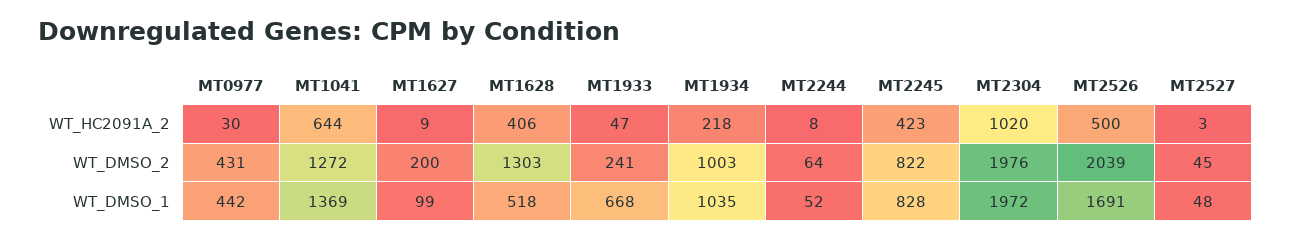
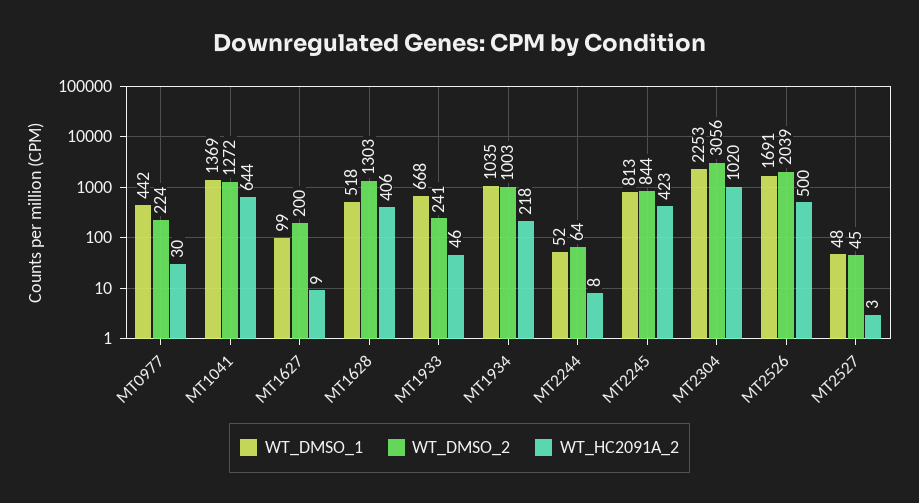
  {
    "WT_HC2091A_2": {
      "MT0977": 30,
      "MT1041": 644,
      "MT1627": 9,
      "MT1628": 406,
-     "MT1933": 47,
+     "MT1933": 46,
      "MT1934": 218,
      "MT2244": 8,
      "MT2245": 423,
      "MT2304": 1020,
      "MT2526": 500,
      "MT2527": 3
    },
    "WT_DMSO_2": {
-     "MT0977": 431,
+     "MT0977": 224,
      "MT1041": 1272,
      "MT1627": 200,
      "MT1628": 1303,
      "MT1933": 241,
      "MT1934": 1003,
      "MT2244": 64,
-     "MT2245": 822,
+     "MT2245": 844,
-     "MT2304": 1976,
+     "MT2304": 3056,
      "MT2526": 2039,
      "MT2527": 45
    },
    "WT_DMSO_1": {
      "MT0977": 442,
      "MT1041": 1369,
      "MT1627": 99,
      "MT1628": 518,
      "MT1933": 668,
      "MT1934": 1035,
      "MT2244": 52,
-     "MT2245": 828,
+     "MT2245": 813,
-     "MT2304": 1972,
+     "MT2304": 2253,
      "MT2526": 1691,
      "MT2527": 48
    }
  }

